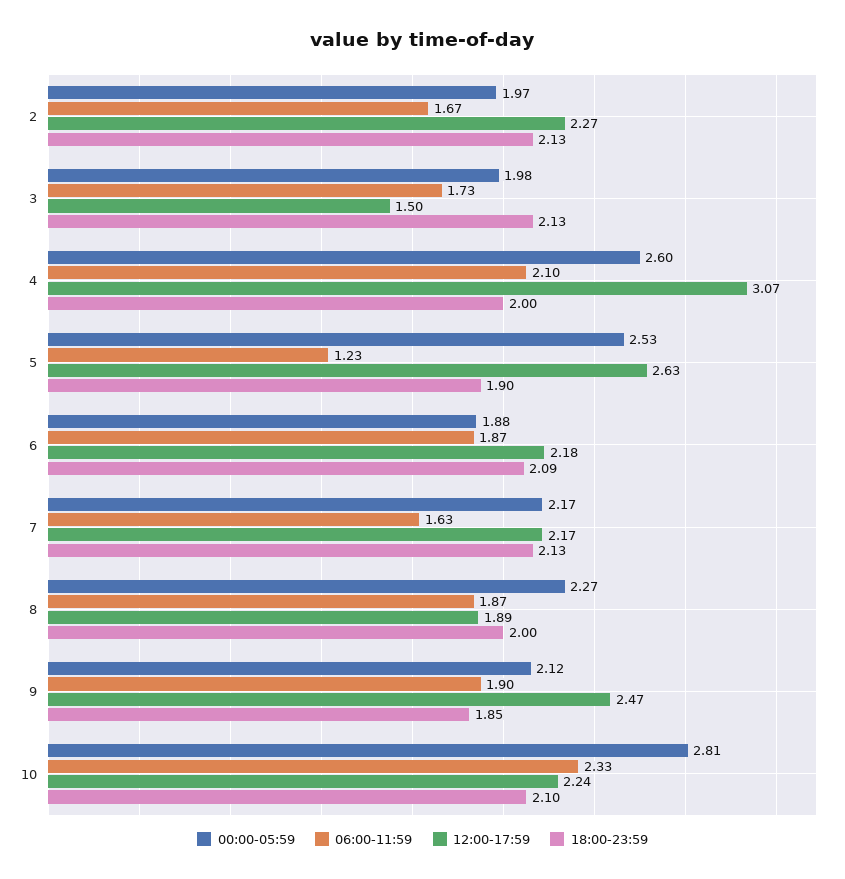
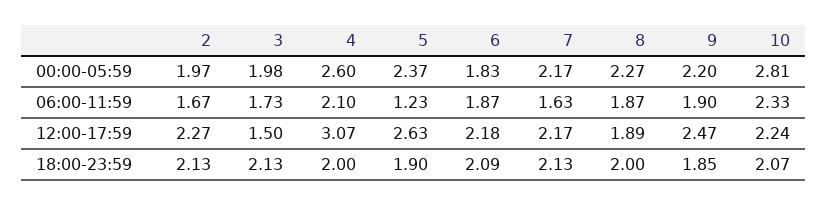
  {
    "00:00-05:59": {
      "2": 1.97,
      "3": 1.98,
      "4": 2.6,
-     "5": 2.53,
+     "5": 2.37,
-     "6": 1.88,
+     "6": 1.83,
      "7": 2.17,
      "8": 2.27,
-     "9": 2.12,
+     "9": 2.2,
      "10": 2.81
    },
    "06:00-11:59": {
      "2": 1.67,
      "3": 1.73,
      "4": 2.1,
      "5": 1.23,
      "6": 1.87,
      "7": 1.63,
      "8": 1.87,
      "9": 1.9,
      "10": 2.33
    },
    "12:00-17:59": {
      "2": 2.27,
      "3": 1.5,
      "4": 3.07,
      "5": 2.63,
      "6": 2.18,
      "7": 2.17,
      "8": 1.89,
      "9": 2.47,
      "10": 2.24
    },
    "18:00-23:59": {
      "2": 2.13,
      "3": 2.13,
      "4": 2,
      "5": 1.9,
      "6": 2.09,
      "7": 2.13,
      "8": 2,
      "9": 1.85,
-     "10": 2.1
+     "10": 2.07
    }
  }

